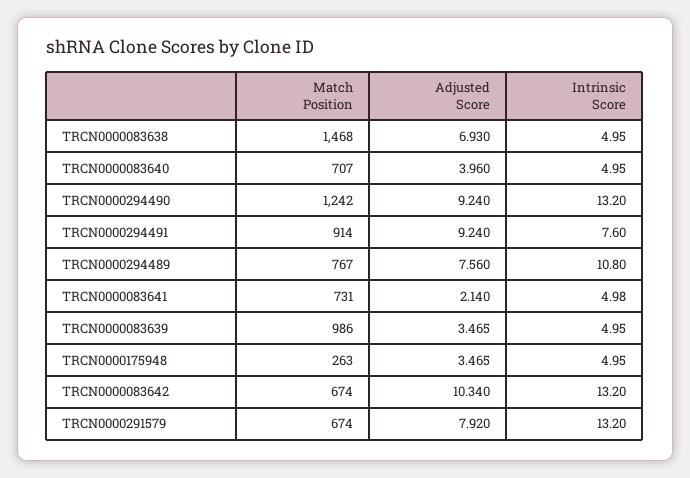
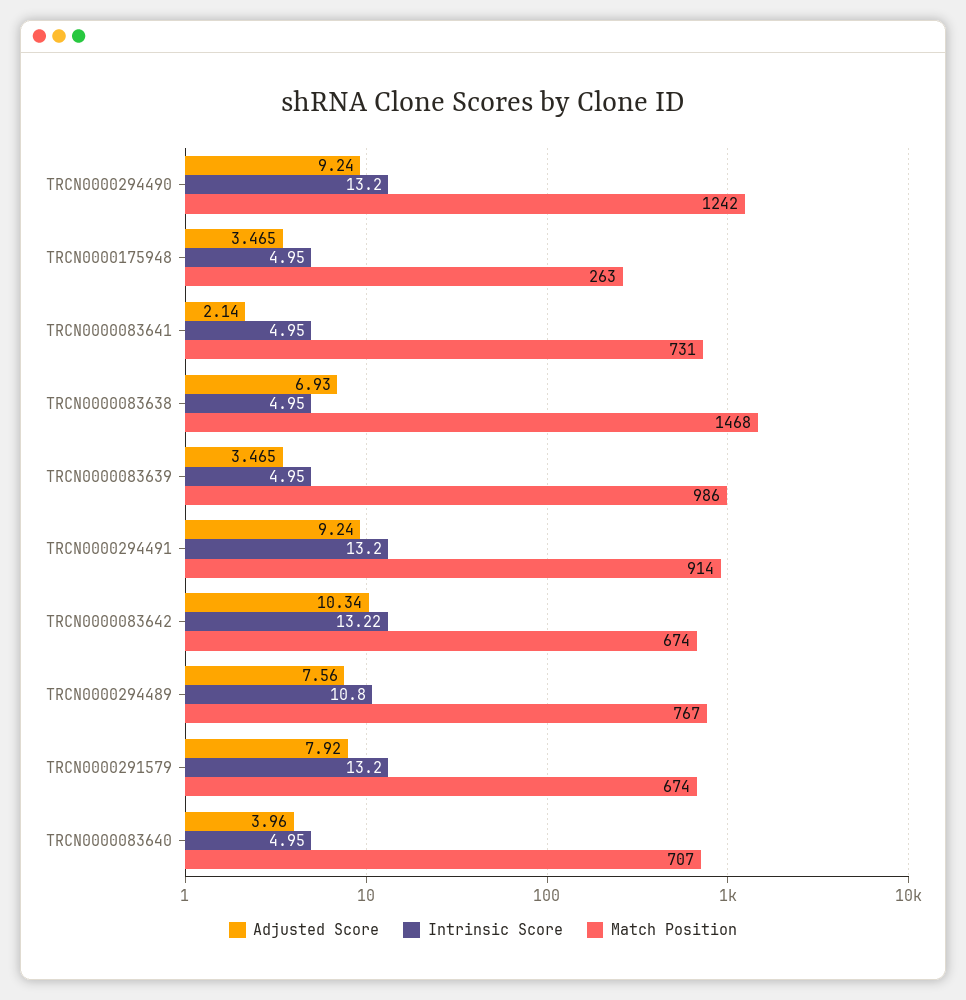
  {
    "Match Position": {
      "TRCN0000083638": 1468,
      "TRCN0000083640": 707,
      "TRCN0000294490": 1242,
      "TRCN0000294491": 914,
      "TRCN0000294489": 767,
      "TRCN0000083641": 731,
      "TRCN0000083639": 986,
      "TRCN0000175948": 263,
      "TRCN0000083642": 674,
      "TRCN0000291579": 674
    },
    "Adjusted Score": {
      "TRCN0000083638": 6.93,
      "TRCN0000083640": 3.96,
      "TRCN0000294490": 9.24,
      "TRCN0000294491": 9.24,
      "TRCN0000294489": 7.56,
      "TRCN0000083641": 2.14,
      "TRCN0000083639": 3.465,
      "TRCN0000175948": 3.465,
      "TRCN0000083642": 10.34,
      "TRCN0000291579": 7.92
    },
    "Intrinsic Score": {
      "TRCN0000083638": 4.95,
      "TRCN0000083640": 4.95,
      "TRCN0000294490": 13.2,
-     "TRCN0000294491": 7.6,
+     "TRCN0000294491": 13.2,
      "TRCN0000294489": 10.8,
-     "TRCN0000083641": 4.98,
+     "TRCN0000083641": 4.95,
      "TRCN0000083639": 4.95,
      "TRCN0000175948": 4.95,
-     "TRCN0000083642": 13.2,
+     "TRCN0000083642": 13.22,
      "TRCN0000291579": 13.2
    }
  }

